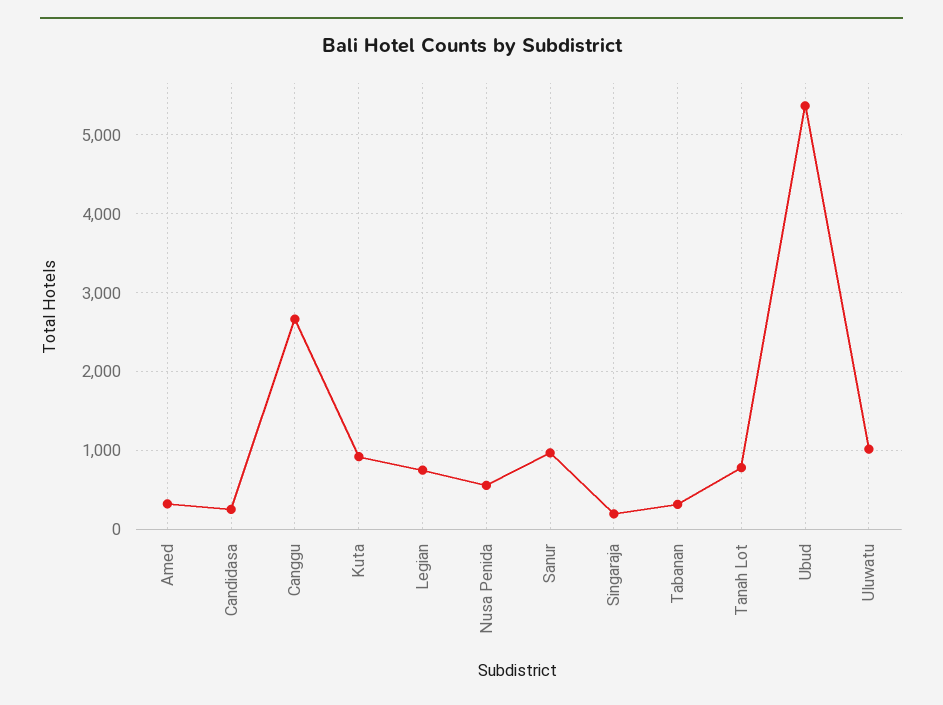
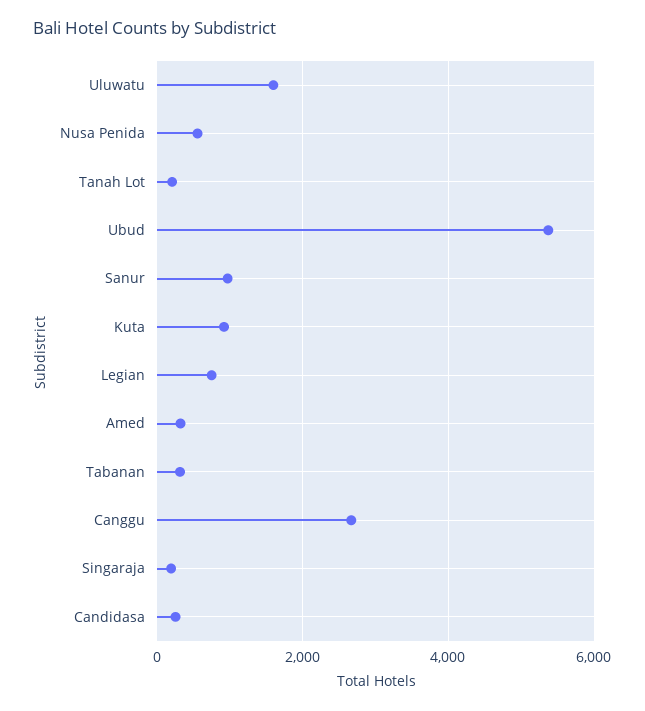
  {
    "Amed": 300,
    "Candidasa": 300,
    "Canggu": 2700,
    "Kuta": 900,
    "Legian": 800,
    "Nusa Penida": 600,
    "Sanur": 1000,
    "Singaraja": 200,
    "Tabanan": 300,
-   "Tanah Lot": 800,
+   "Tanah Lot": 200,
    "Ubud": 5400,
-   "Uluwatu": 1000
+   "Uluwatu": 1600
  }

